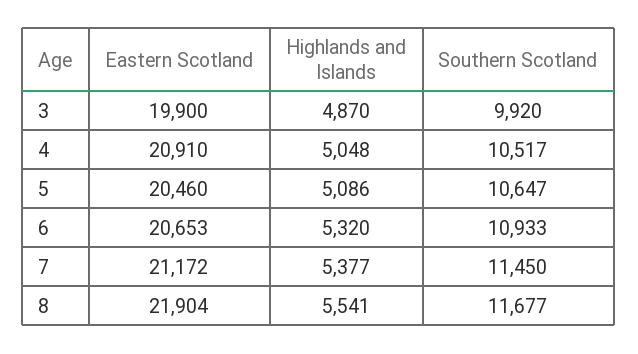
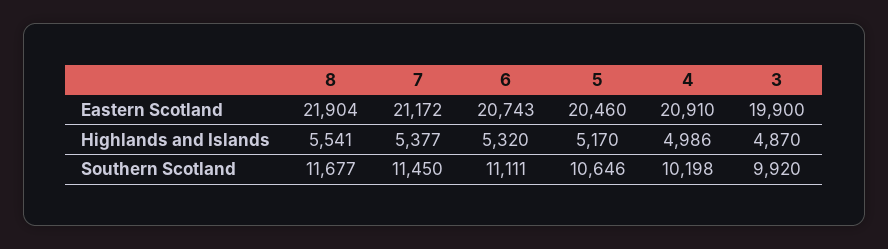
  {
    "Eastern Scotland": {
      "3": 19900,
      "4": 20910,
      "5": 20460,
-     "6": 20653,
+     "6": 20743,
      "7": 21172,
      "8": 21904
    },
    "Highlands and Islands": {
      "3": 4870,
-     "4": 5048,
+     "4": 4986,
-     "5": 5086,
+     "5": 5170,
      "6": 5320,
      "7": 5377,
      "8": 5541
    },
    "Southern Scotland": {
      "3": 9920,
-     "4": 10517,
+     "4": 10198,
-     "5": 10647,
+     "5": 10646,
-     "6": 10933,
+     "6": 11111,
      "7": 11450,
      "8": 11677
    }
  }

